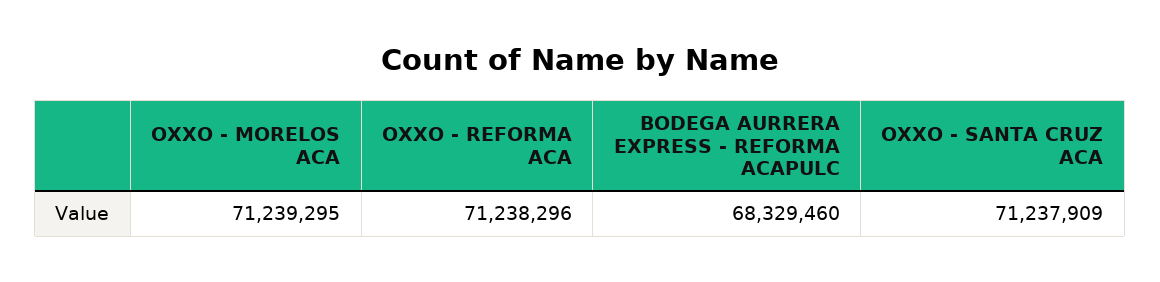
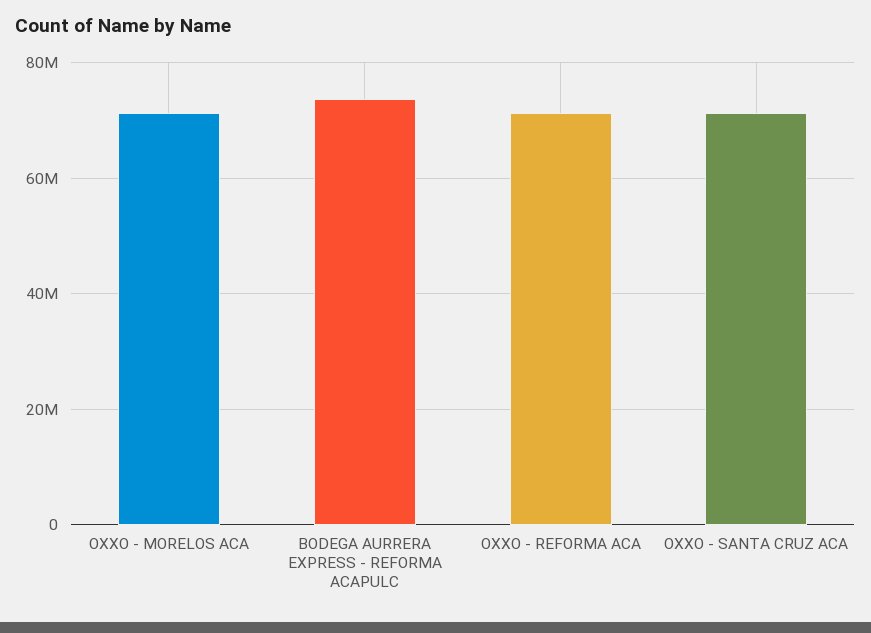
  {
    "OXXO - MORELOS ACA": 71239295,
    "OXXO - REFORMA ACA": 71238296,
-   "BODEGA AURRERA EXPRESS - REFORMA ACAPULC": 68329460,
+   "BODEGA AURRERA EXPRESS - REFORMA ACAPULC": 74000000,
    "OXXO - SANTA CRUZ ACA": 71237909
  }

